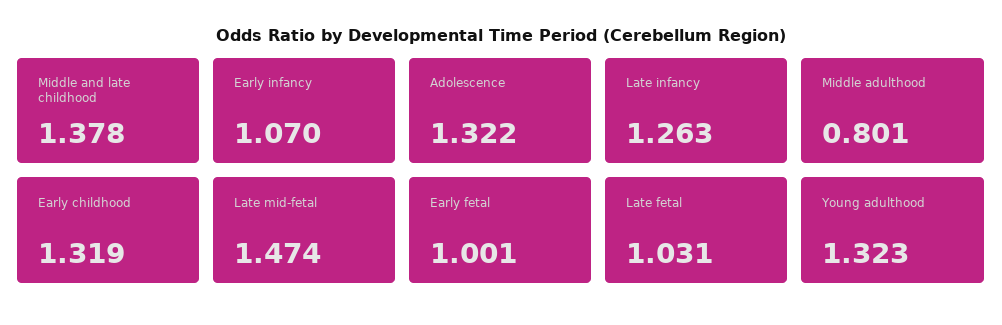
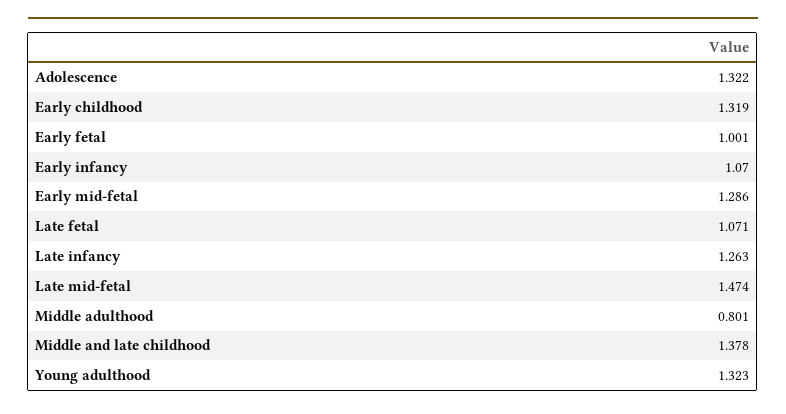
  {
    "Middle and late childhood": 1.378,
    "Early infancy": 1.07,
    "Adolescence": 1.322,
    "Late infancy": 1.263,
    "Middle adulthood": 0.801,
    "Early childhood": 1.319,
    "Late mid-fetal": 1.474,
    "Early fetal": 1.001,
-   "Late fetal": 1.031,
+   "Late fetal": 1.071,
-   "Young adulthood": 1.323
+   "Young adulthood": 1.323,
+   "Early mid-fetal": 1.286
  }

